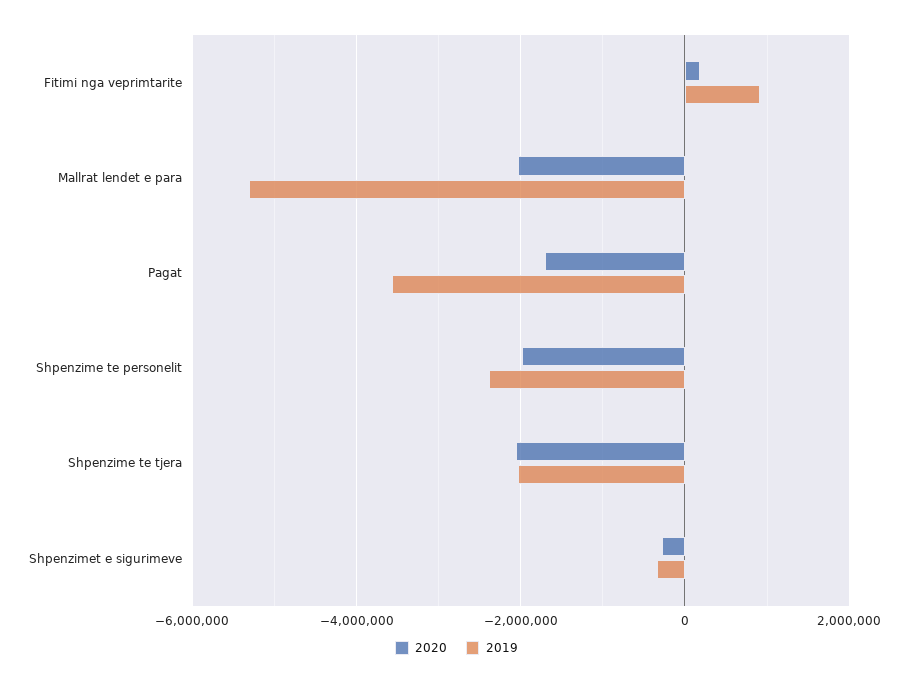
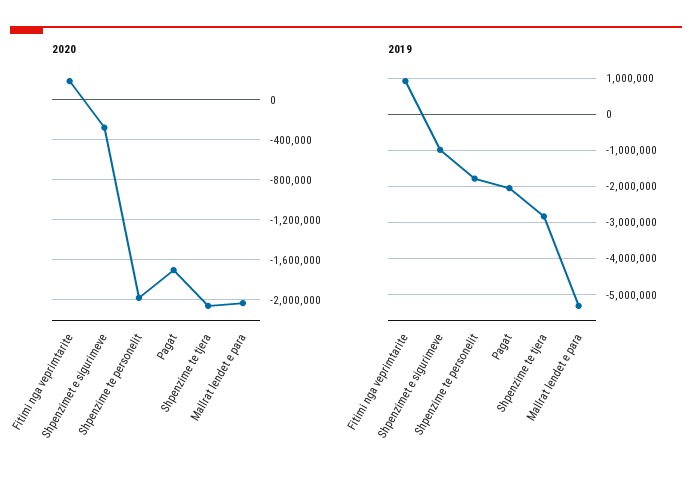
  {
    "2020": {
      "Fitimi nga veprimtarite": 200000,
      "Mallrat lendet e para": -2000000,
      "Pagat": -1700000,
      "Shpenzime te personelit": -2000000,
      "Shpenzime te tjera": -2100000,
      "Shpenzimet e sigurimeve": -300000
    },
    "2019": {
      "Fitimi nga veprimtarite": 1000000,
      "Mallrat lendet e para": -5400000,
-     "Pagat": -3600000,
+     "Pagat": -2000000,
-     "Shpenzime te personelit": -2400000,
+     "Shpenzime te personelit": -1800000,
-     "Shpenzime te tjera": -2000000,
+     "Shpenzime te tjera": -2800000,
-     "Shpenzimet e sigurimeve": -400000
+     "Shpenzimet e sigurimeve": -1000000
    }
  }

